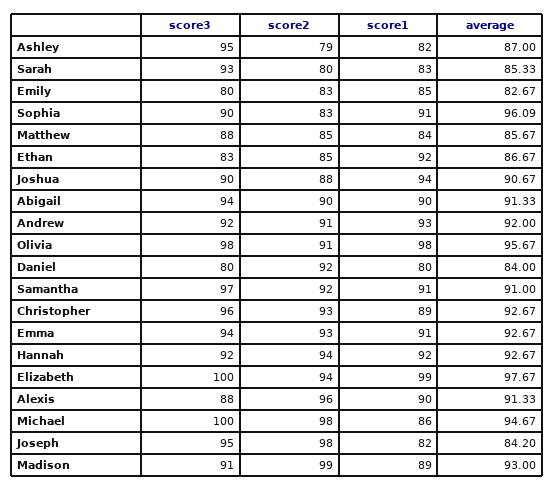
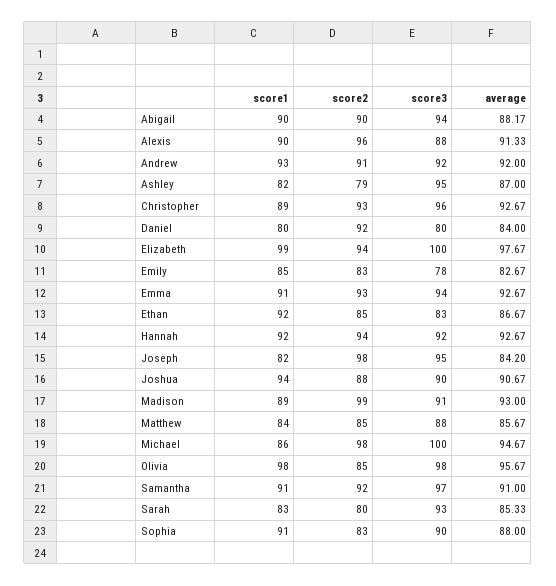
  {
    "score3": {
      "Ashley": 95,
      "Sarah": 93,
-     "Emily": 80,
+     "Emily": 78,
      "Sophia": 90,
      "Matthew": 88,
      "Ethan": 83,
      "Joshua": 90,
      "Abigail": 94,
      "Andrew": 92,
      "Olivia": 98,
      "Daniel": 80,
      "Samantha": 97,
      "Christopher": 96,
      "Emma": 94,
      "Hannah": 92,
      "Elizabeth": 100,
      "Alexis": 88,
      "Michael": 100,
      "Joseph": 95,
      "Madison": 91
    },
    "score2": {
      "Ashley": 79,
      "Sarah": 80,
      "Emily": 83,
      "Sophia": 83,
      "Matthew": 85,
      "Ethan": 85,
      "Joshua": 88,
      "Abigail": 90,
      "Andrew": 91,
-     "Olivia": 91,
+     "Olivia": 85,
      "Daniel": 92,
      "Samantha": 92,
      "Christopher": 93,
      "Emma": 93,
      "Hannah": 94,
      "Elizabeth": 94,
      "Alexis": 96,
      "Michael": 98,
      "Joseph": 98,
      "Madison": 99
    },
    "score1": {
      "Ashley": 82,
      "Sarah": 83,
      "Emily": 85,
      "Sophia": 91,
      "Matthew": 84,
      "Ethan": 92,
      "Joshua": 94,
      "Abigail": 90,
      "Andrew": 93,
      "Olivia": 98,
      "Daniel": 80,
      "Samantha": 91,
      "Christopher": 89,
      "Emma": 91,
      "Hannah": 92,
      "Elizabeth": 99,
      "Alexis": 90,
      "Michael": 86,
      "Joseph": 82,
      "Madison": 89
    },
    "average": {
      "Ashley": 87,
      "Sarah": 85.33,
      "Emily": 82.67,
-     "Sophia": 96.09,
+     "Sophia": 88,
      "Matthew": 85.67,
      "Ethan": 86.67,
      "Joshua": 90.67,
-     "Abigail": 91.33,
+     "Abigail": 88.17,
      "Andrew": 92,
      "Olivia": 95.67,
      "Daniel": 84,
      "Samantha": 91,
      "Christopher": 92.67,
      "Emma": 92.67,
      "Hannah": 92.67,
      "Elizabeth": 97.67,
      "Alexis": 91.33,
      "Michael": 94.67,
      "Joseph": 84.2,
      "Madison": 93
    }
  }

